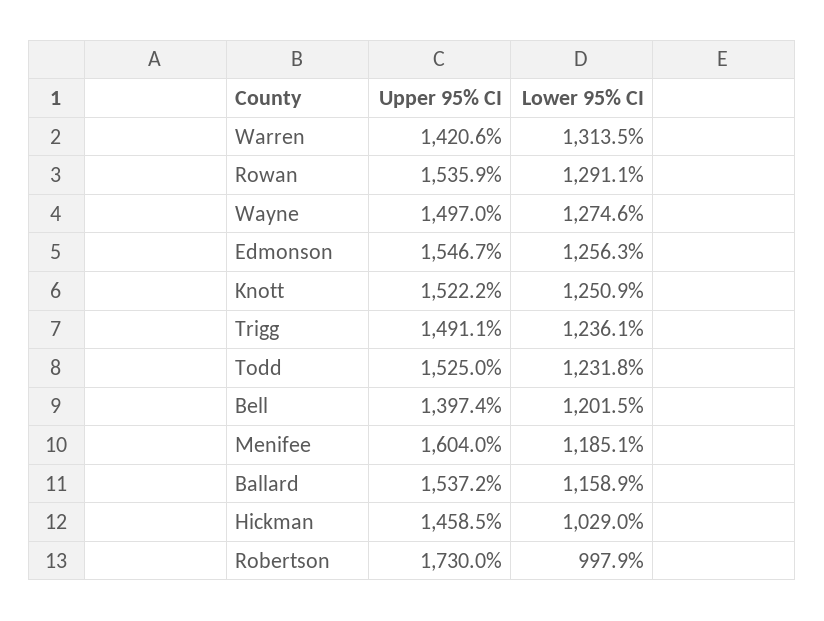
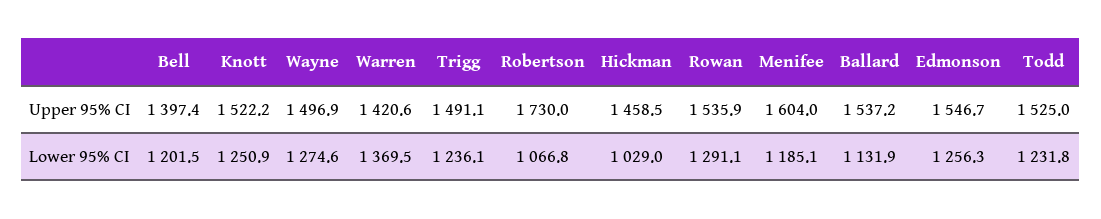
  {
    "Upper 95% CI": {
      "Warren": 1420.6,
      "Rowan": 1535.9,
-     "Wayne": 1497,
+     "Wayne": 1496.9,
      "Edmonson": 1546.7,
      "Knott": 1522.2,
      "Trigg": 1491.1,
      "Todd": 1525,
      "Bell": 1397.4,
      "Menifee": 1604,
      "Ballard": 1537.2,
      "Hickman": 1458.5,
      "Robertson": 1730
    },
    "Lower 95% CI": {
-     "Warren": 1313.5,
+     "Warren": 1369.5,
      "Rowan": 1291.1,
      "Wayne": 1274.6,
      "Edmonson": 1256.3,
      "Knott": 1250.9,
      "Trigg": 1236.1,
      "Todd": 1231.8,
      "Bell": 1201.5,
      "Menifee": 1185.1,
-     "Ballard": 1158.9,
+     "Ballard": 1131.9,
      "Hickman": 1029,
-     "Robertson": 997.9
+     "Robertson": 1066.8
    }
  }

